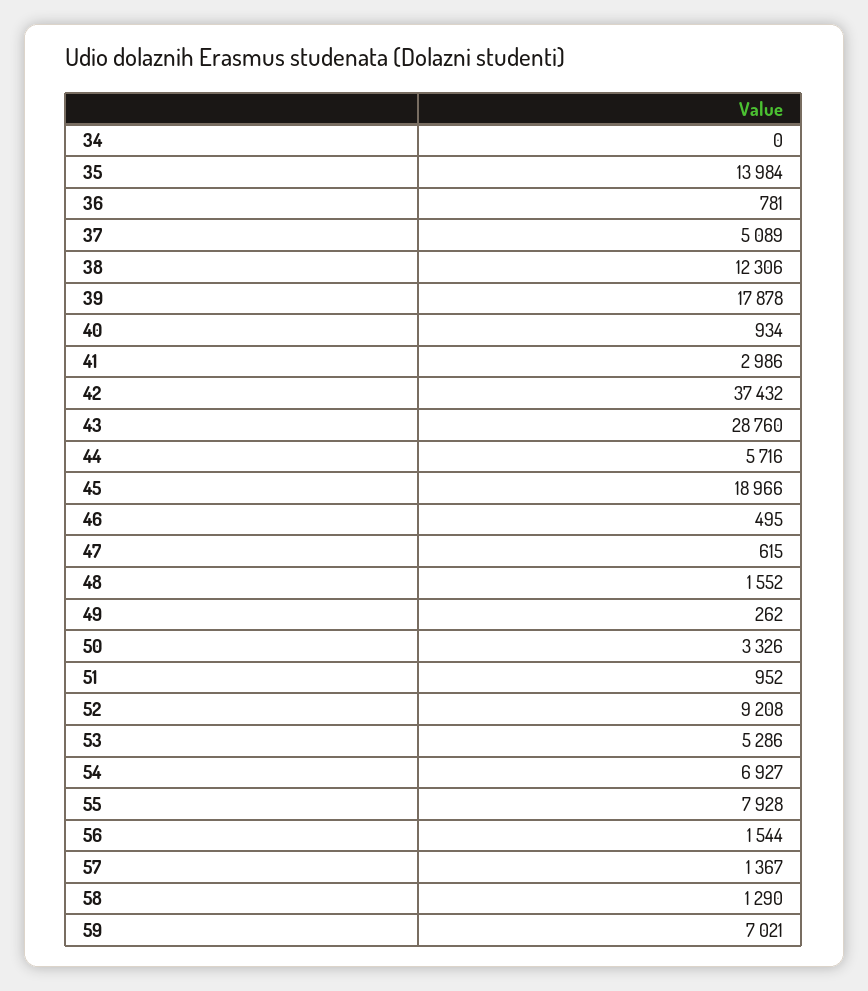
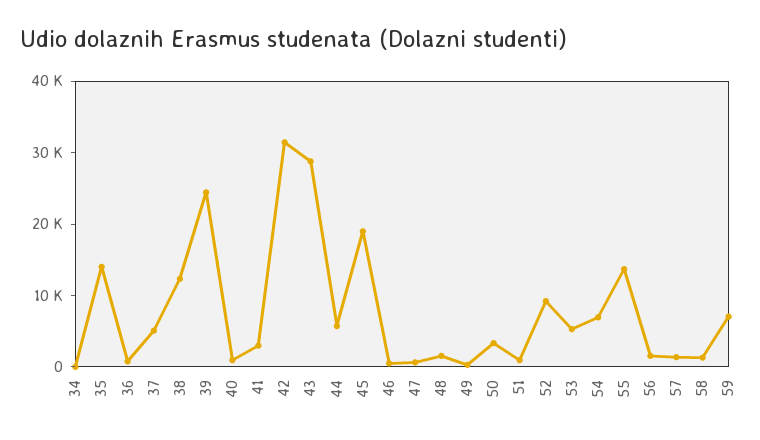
  {
    "34": 0,
    "35": 13984,
    "36": 781,
    "37": 5089,
    "38": 12306,
-   "39": 17878,
+   "39": 24000,
    "40": 934,
    "41": 2986,
-   "42": 37432,
+   "42": 32000,
    "43": 28760,
    "44": 5716,
    "45": 18966,
    "46": 495,
    "47": 615,
    "48": 1552,
    "49": 262,
    "50": 3326,
    "51": 952,
    "52": 9208,
    "53": 5286,
    "54": 6927,
-   "55": 7928,
+   "55": 14000,
    "56": 1544,
    "57": 1367,
    "58": 1290,
    "59": 7021
  }

